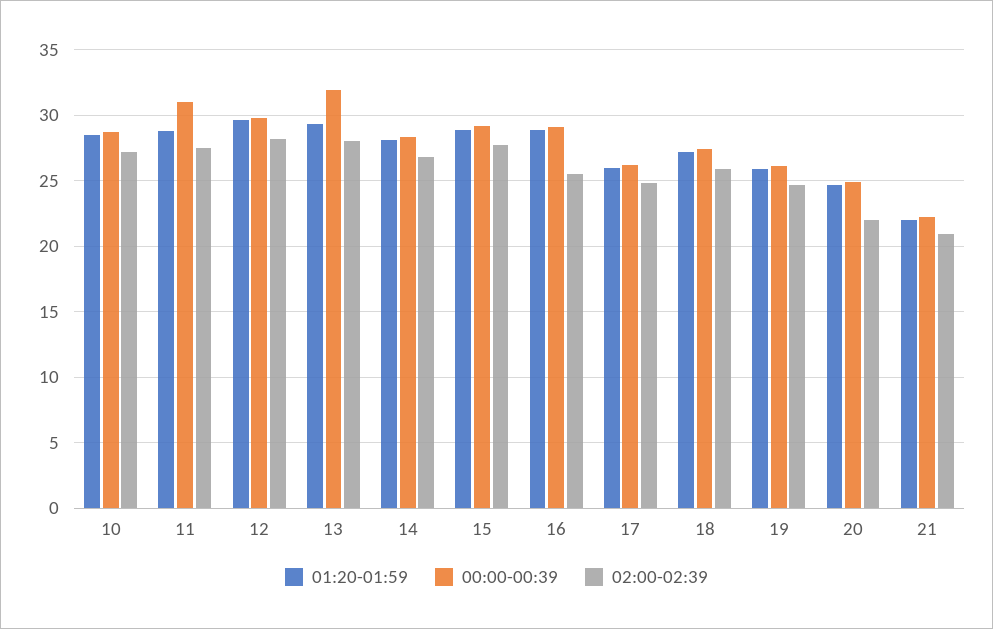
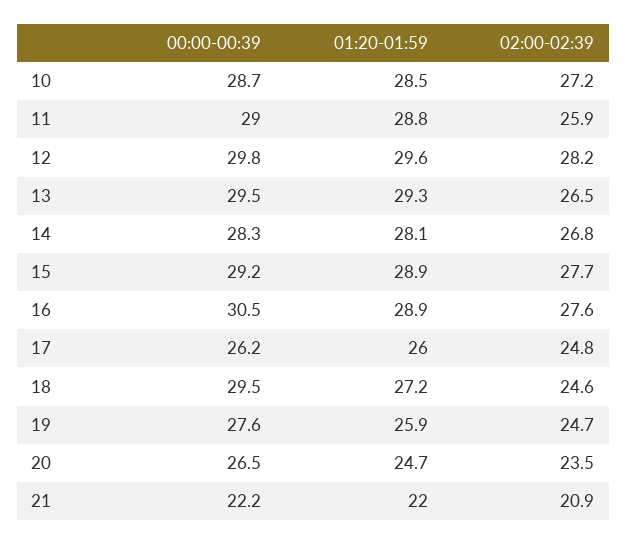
  {
    "01:20-01:59": {
      "10": 28.5,
      "11": 28.8,
      "12": 29.6,
      "13": 29.3,
      "14": 28.1,
      "15": 28.9,
      "16": 28.9,
      "17": 26,
      "18": 27.2,
      "19": 25.9,
      "20": 24.7,
      "21": 22
    },
    "00:00-00:39": {
      "10": 28.7,
-     "11": 31,
+     "11": 29,
      "12": 29.8,
-     "13": 32,
+     "13": 29.5,
      "14": 28.3,
      "15": 29.2,
-     "16": 29,
+     "16": 30.5,
      "17": 26.2,
-     "18": 27.5,
+     "18": 29.5,
-     "19": 26,
+     "19": 27.6,
-     "20": 25,
+     "20": 26.5,
      "21": 22.2
    },
    "02:00-02:39": {
      "10": 27.2,
-     "11": 27.5,
+     "11": 25.9,
      "12": 28.2,
-     "13": 28,
+     "13": 26.5,
      "14": 26.8,
      "15": 27.7,
-     "16": 25.5,
+     "16": 27.6,
      "17": 24.8,
-     "18": 26,
+     "18": 24.6,
      "19": 24.7,
-     "20": 22,
+     "20": 23.5,
      "21": 20.9
    }
  }

